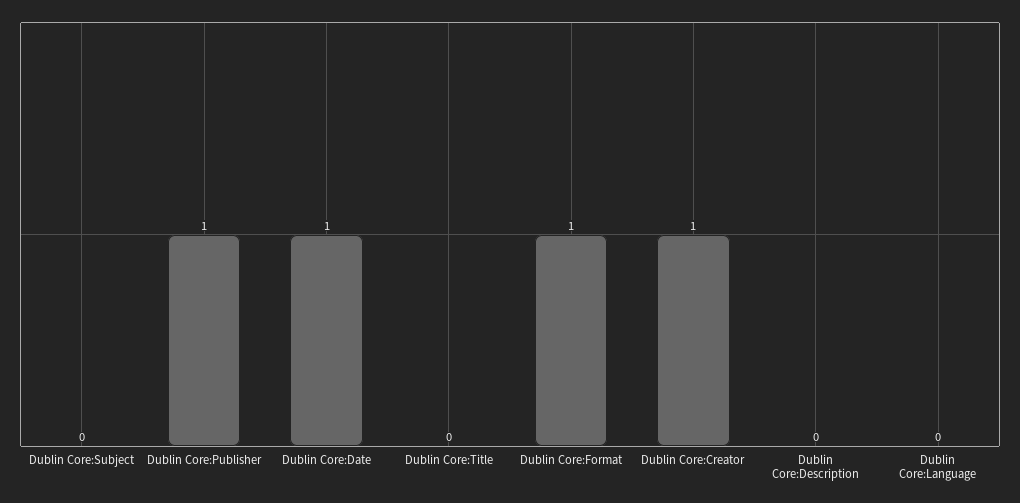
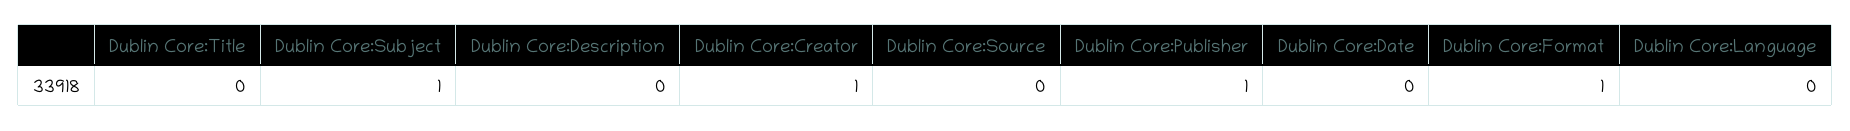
  {
-   "Dublin Core:Subject": 0,
+   "Dublin Core:Subject": 1,
    "Dublin Core:Publisher": 1,
-   "Dublin Core:Date": 1,
+   "Dublin Core:Date": 0,
    "Dublin Core:Title": 0,
    "Dublin Core:Format": 1,
    "Dublin Core:Creator": 1,
    "Dublin Core:Description": 0,
-   "Dublin Core:Language": 0
+   "Dublin Core:Language": 0,
+   "Dublin Core:Source": 0
  }

